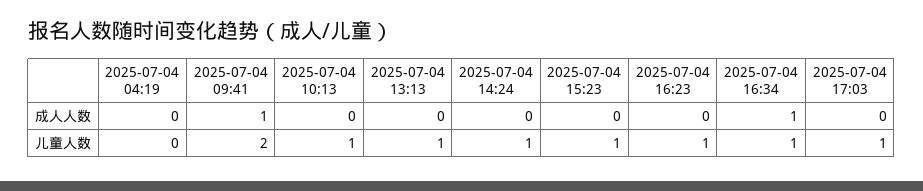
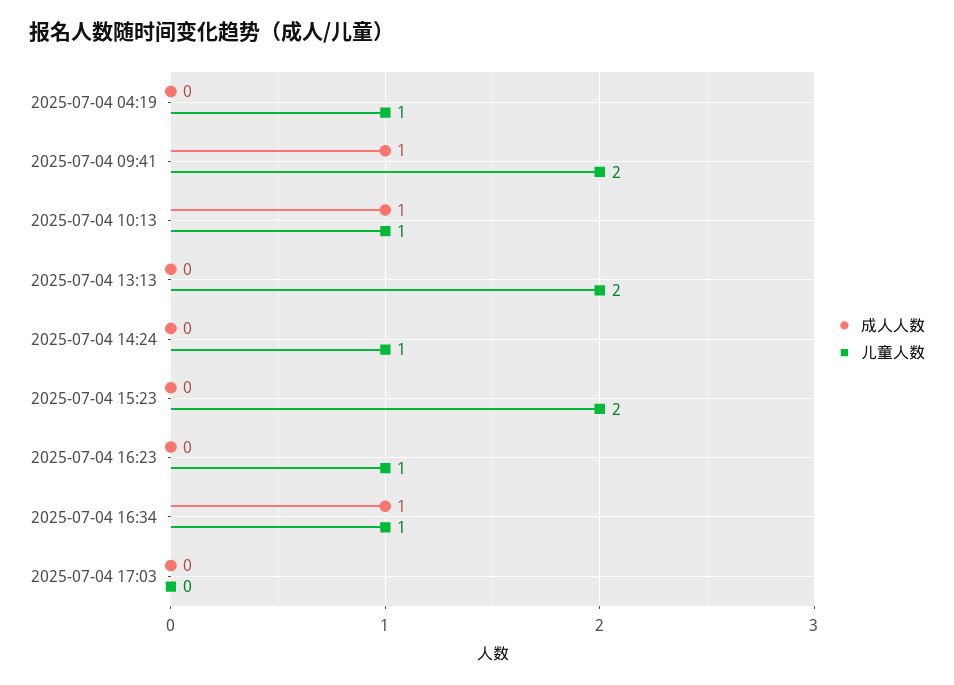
  {
    "成人人数": {
      "2025-07-04 04:19": 0,
      "2025-07-04 09:41": 1,
-     "2025-07-04 10:13": 0,
+     "2025-07-04 10:13": 1,
      "2025-07-04 13:13": 0,
      "2025-07-04 14:24": 0,
      "2025-07-04 15:23": 0,
      "2025-07-04 16:23": 0,
      "2025-07-04 16:34": 1,
      "2025-07-04 17:03": 0
    },
    "儿童人数": {
-     "2025-07-04 04:19": 0,
+     "2025-07-04 04:19": 1,
      "2025-07-04 09:41": 2,
      "2025-07-04 10:13": 1,
-     "2025-07-04 13:13": 1,
+     "2025-07-04 13:13": 2,
      "2025-07-04 14:24": 1,
-     "2025-07-04 15:23": 1,
+     "2025-07-04 15:23": 2,
      "2025-07-04 16:23": 1,
      "2025-07-04 16:34": 1,
-     "2025-07-04 17:03": 1
+     "2025-07-04 17:03": 0
    }
  }

